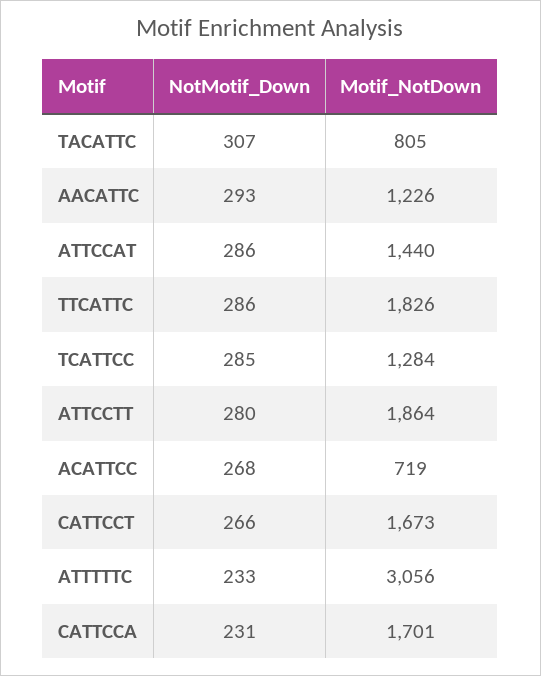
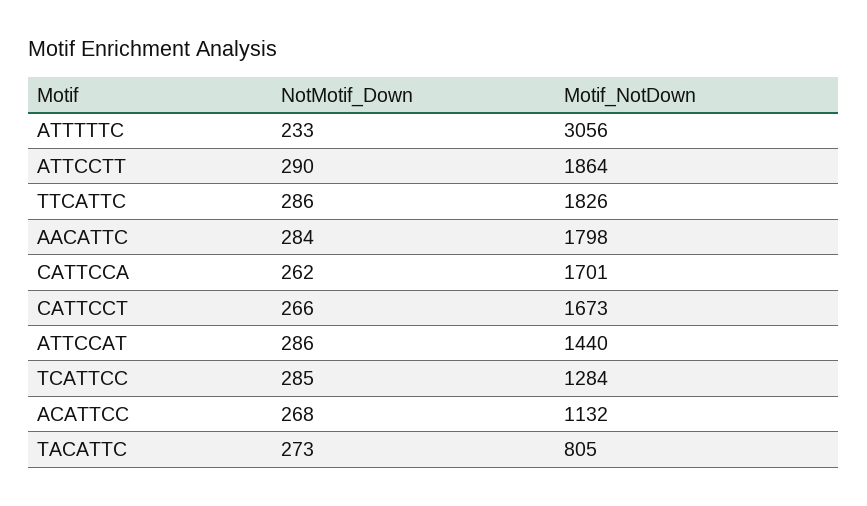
  {
    "NotMotif_Down": {
-     "TACATTC": 307,
+     "TACATTC": 273,
-     "AACATTC": 293,
+     "AACATTC": 284,
      "ATTCCAT": 286,
      "TTCATTC": 286,
      "TCATTCC": 285,
-     "ATTCCTT": 280,
+     "ATTCCTT": 290,
      "ACATTCC": 268,
      "CATTCCT": 266,
      "ATTTTTC": 233,
-     "CATTCCA": 231
+     "CATTCCA": 262
    },
    "Motif_NotDown": {
      "TACATTC": 805,
-     "AACATTC": 1226,
+     "AACATTC": 1798,
      "ATTCCAT": 1440,
      "TTCATTC": 1826,
      "TCATTCC": 1284,
      "ATTCCTT": 1864,
-     "ACATTCC": 719,
+     "ACATTCC": 1132,
      "CATTCCT": 1673,
      "ATTTTTC": 3056,
      "CATTCCA": 1701
    }
  }

